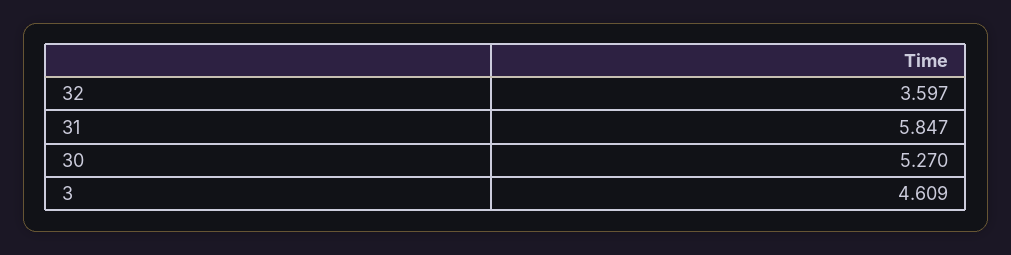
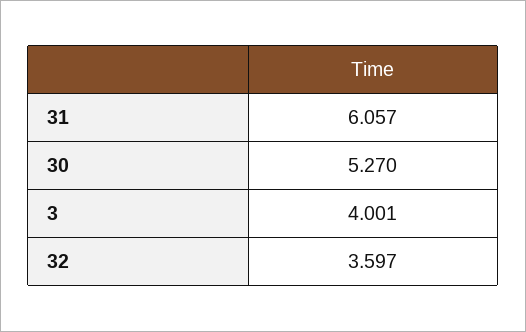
  {
    "32": 3.597,
-   "31": 5.847,
+   "31": 6.057,
    "30": 5.27,
-   "3": 4.609
+   "3": 4.001
  }

